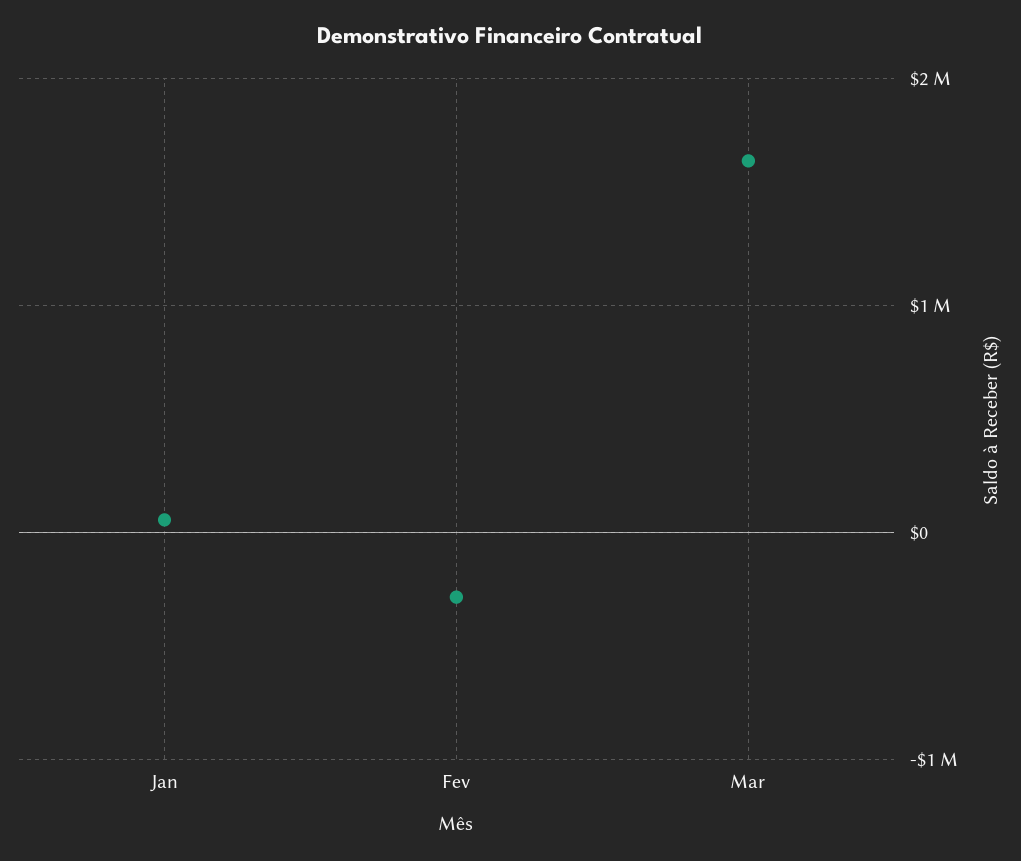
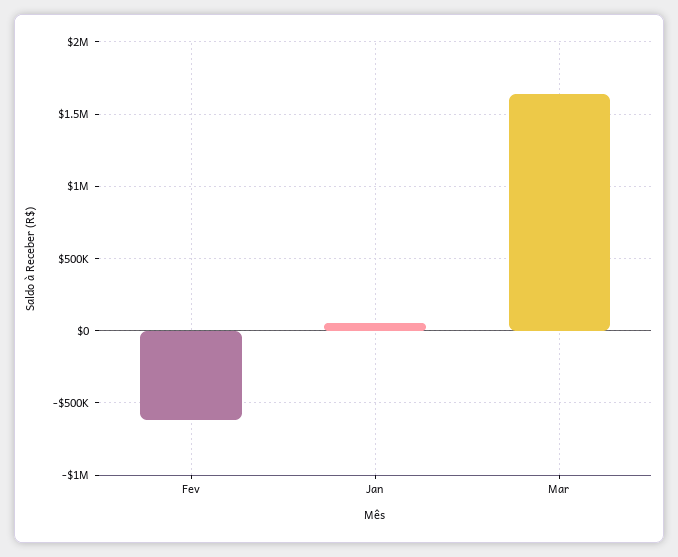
  {
    "Jan": 50000,
-   "Fev": -300000,
+   "Fev": -600000,
    "Mar": 1650000
  }

